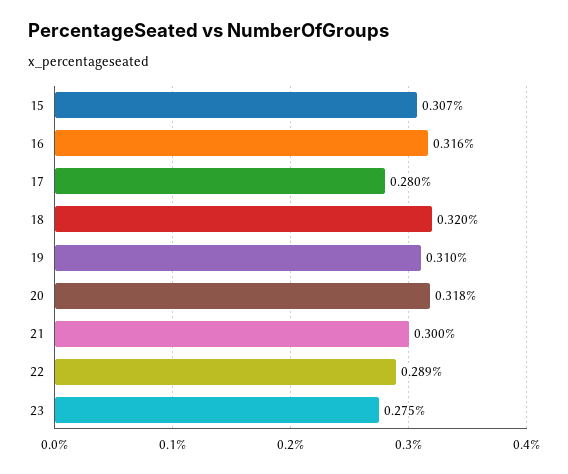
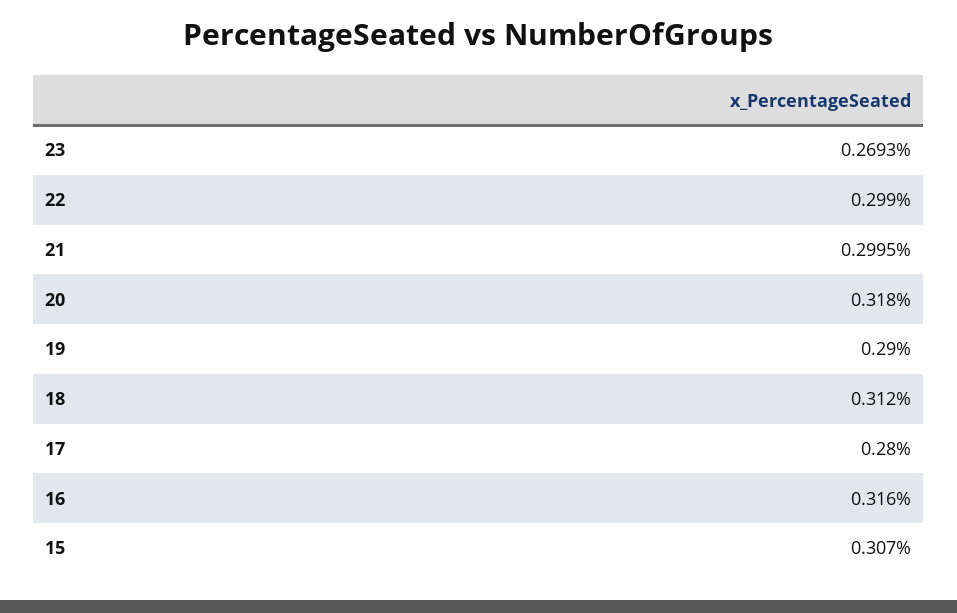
  {
    "15": 0.307,
    "16": 0.316,
    "17": 0.28,
-   "18": 0.32,
+   "18": 0.312,
-   "19": 0.31,
+   "19": 0.29,
    "20": 0.318,
    "21": 0.2995,
-   "22": 0.289,
+   "22": 0.299,
-   "23": 0.275
+   "23": 0.2693
  }

